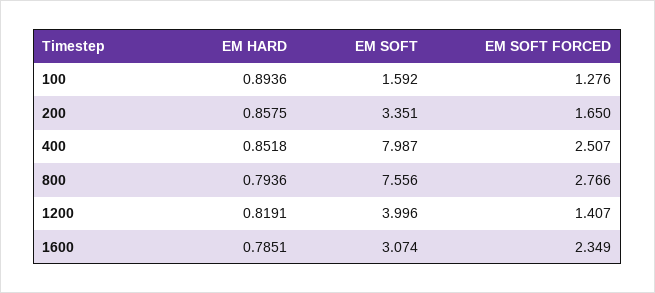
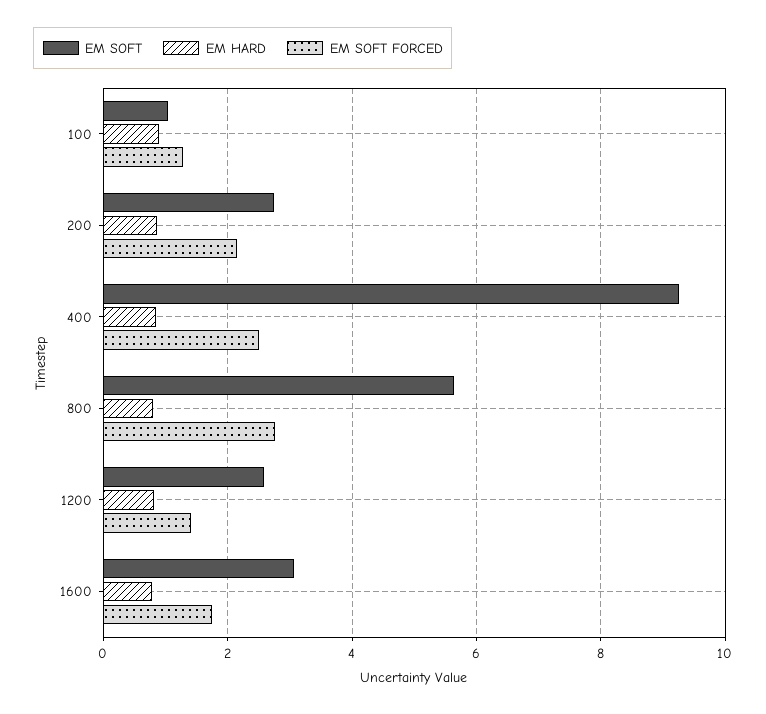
  {
    "EM HARD": {
      "100": 0.8936,
      "200": 0.8575,
      "400": 0.8518,
      "800": 0.7936,
      "1200": 0.8191,
      "1600": 0.7851
    },
    "EM SOFT": {
-     "100": 1.592,
+     "100": 1,
-     "200": 3.351,
+     "200": 2.8,
-     "400": 7.987,
+     "400": 9.2,
-     "800": 7.556,
+     "800": 5.6,
-     "1200": 3.996,
+     "1200": 2.6,
      "1600": 3.074
    },
    "EM SOFT FORCED": {
      "100": 1.276,
-     "200": 1.65,
+     "200": 2.2,
      "400": 2.507,
      "800": 2.766,
      "1200": 1.407,
-     "1600": 2.349
+     "1600": 1.8
    }
  }

